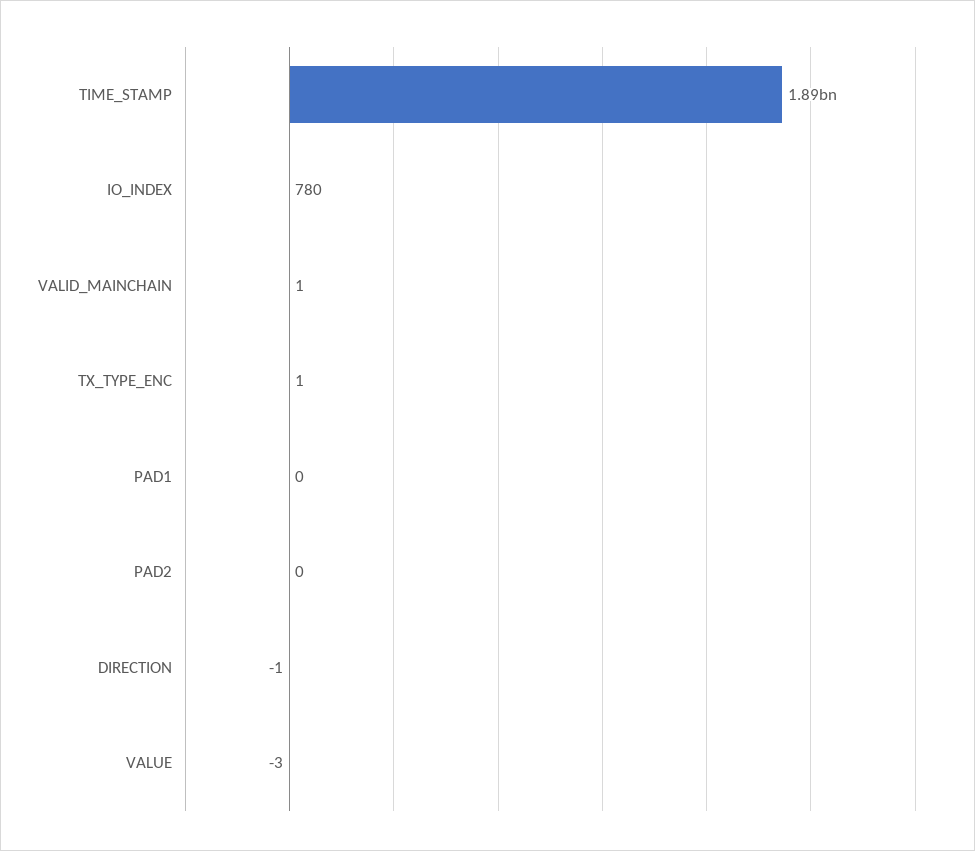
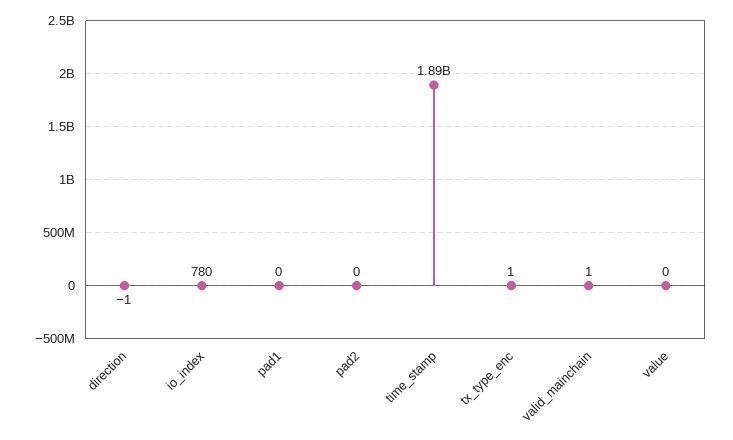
  {
    "TIME_STAMP": 1890000000,
    "IO_INDEX": 780,
    "VALID_MAINCHAIN": 1,
    "TX_TYPE_ENC": 1,
    "PAD1": 0,
    "PAD2": 0,
    "DIRECTION": -1,
-   "VALUE": -3
+   "VALUE": 0
  }

